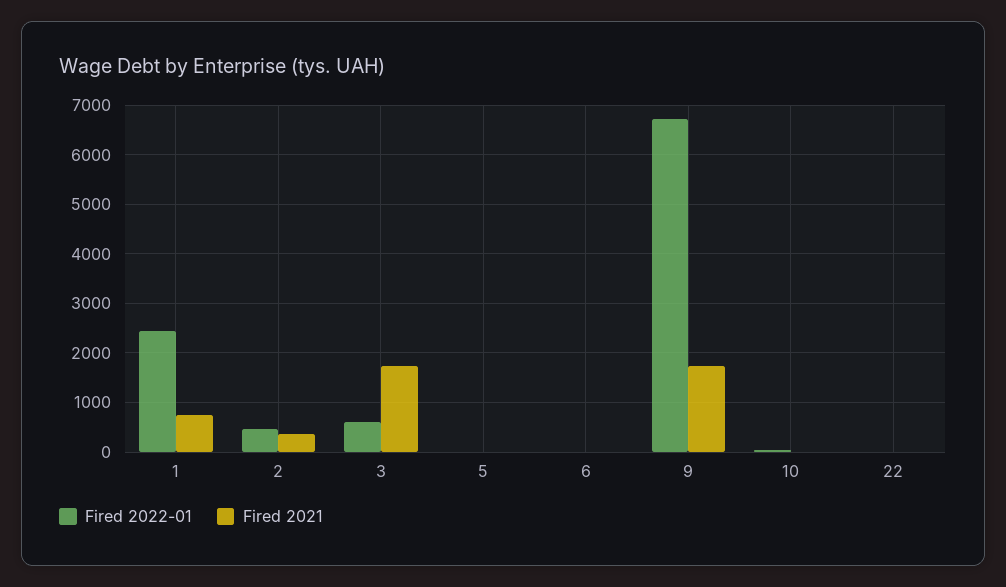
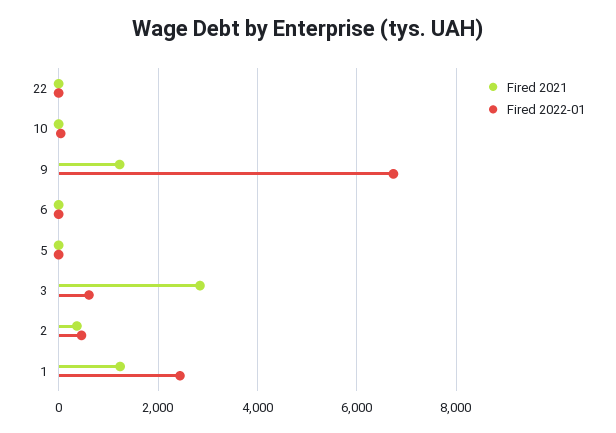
  {
    "Fired 2022-01": {
      "1": 2400,
      "2": 400,
      "3": 600,
      "5": 0,
      "6": 0,
      "9": 6800,
      "10": 0,
      "22": 0
    },
    "Fired 2021": {
-     "1": 800,
+     "1": 1200,
      "2": 400,
-     "3": 1800,
+     "3": 2800,
      "5": 0,
      "6": 0,
-     "9": 1800,
+     "9": 1200,
      "10": 0,
      "22": 0
    }
  }

